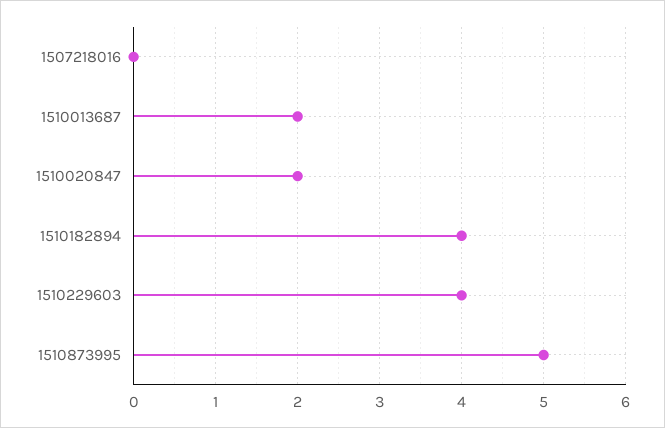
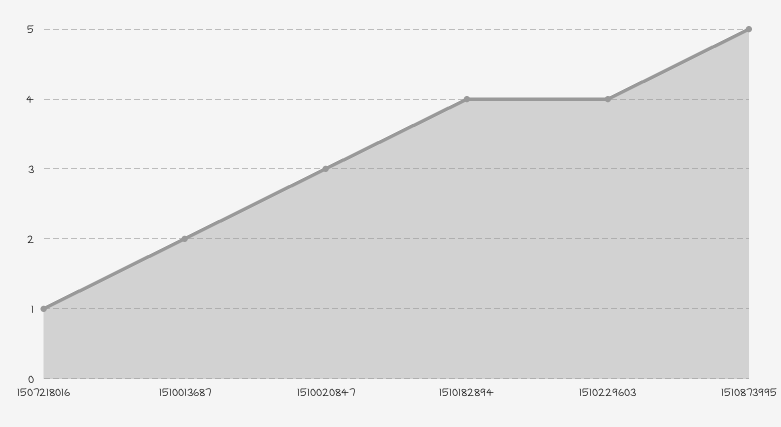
  {
-   "1507218016": 0,
+   "1507218016": 1,
    "1510013687": 2,
-   "1510020847": 2,
+   "1510020847": 3,
    "1510182894": 4,
    "1510229603": 4,
    "1510873995": 5
  }

